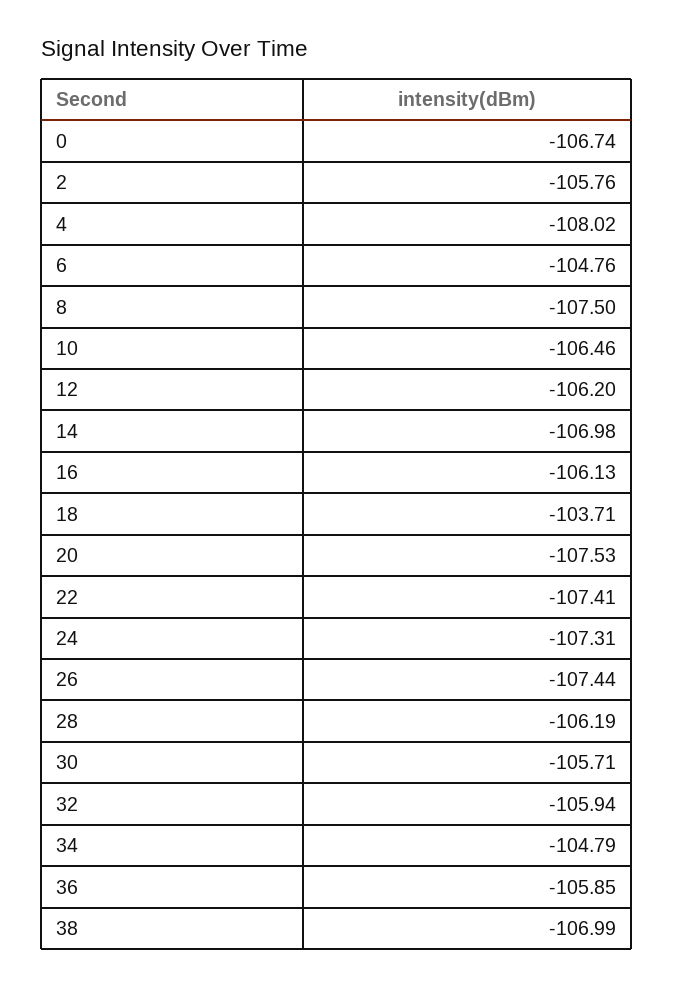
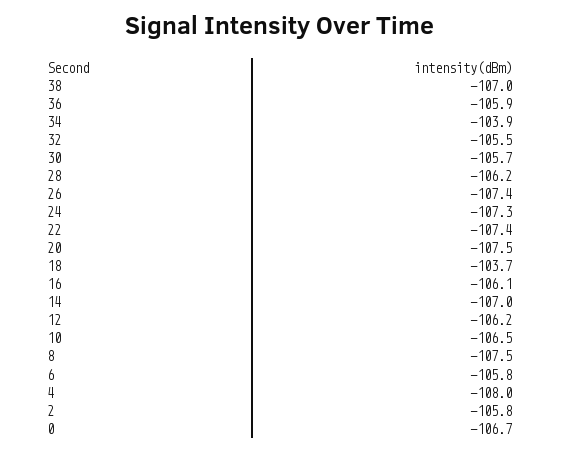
  {
    "0": -106.74,
    "2": -105.76,
    "4": -108.02,
-   "6": -104.76,
+   "6": -105.8,
    "8": -107.5,
    "10": -106.46,
    "12": -106.2,
    "14": -106.98,
    "16": -106.13,
    "18": -103.71,
    "20": -107.53,
    "22": -107.41,
    "24": -107.31,
    "26": -107.44,
    "28": -106.19,
    "30": -105.71,
-   "32": -105.94,
+   "32": -105.5,
-   "34": -104.79,
+   "34": -103.9,
    "36": -105.85,
    "38": -106.99
  }

